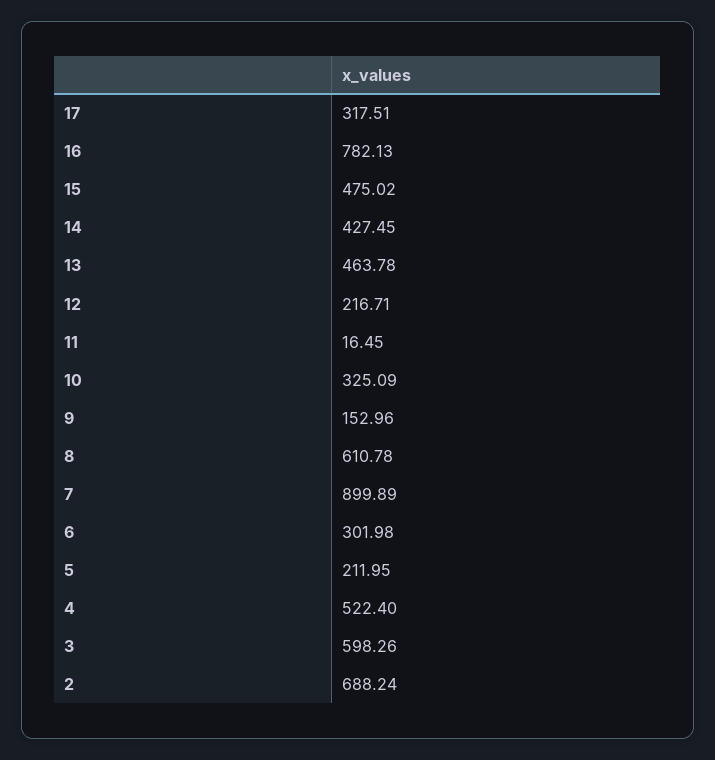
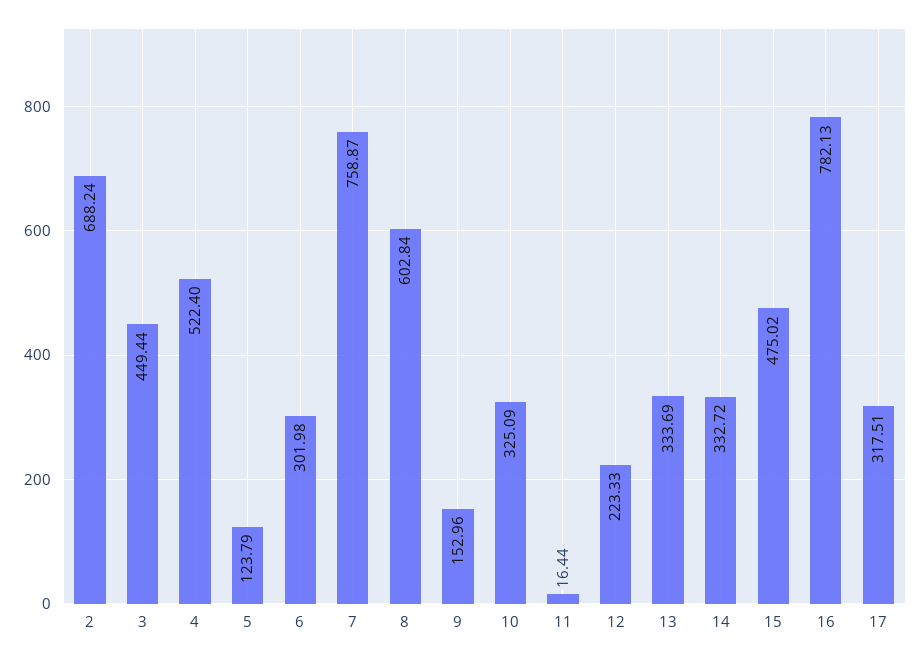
  {
    "17": 317.51,
    "16": 782.13,
    "15": 475.02,
-   "14": 427.45,
+   "14": 332.72,
-   "13": 463.78,
+   "13": 333.69,
-   "12": 216.71,
+   "12": 223.33,
-   "11": 16.45,
+   "11": 16.44,
    "10": 325.09,
    "9": 152.96,
-   "8": 610.78,
+   "8": 602.84,
-   "7": 899.89,
+   "7": 758.87,
    "6": 301.98,
-   "5": 211.95,
+   "5": 123.79,
    "4": 522.4,
-   "3": 598.26,
+   "3": 449.44,
    "2": 688.24
  }

